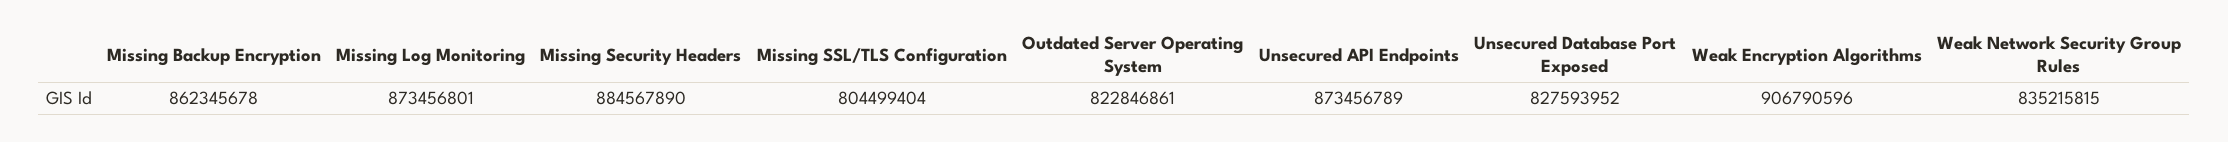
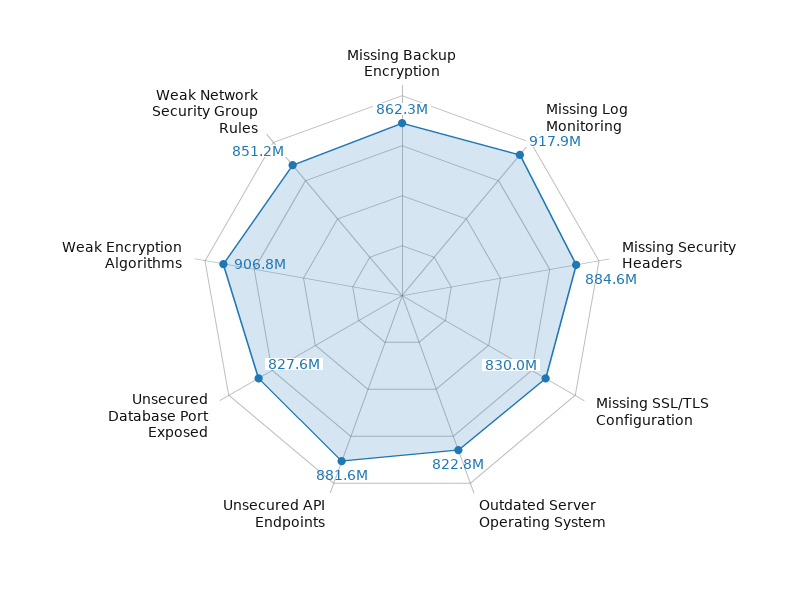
  {
    "Missing Backup Encryption": 862345678,
-   "Missing Log Monitoring": 873456801,
+   "Missing Log Monitoring": 917900000,
    "Missing Security Headers": 884567890,
-   "Missing SSL/TLS Configuration": 804499404,
+   "Missing SSL/TLS Configuration": 830000000,
    "Outdated Server Operating System": 822846861,
-   "Unsecured API Endpoints": 873456789,
+   "Unsecured API Endpoints": 881600000,
    "Unsecured Database Port Exposed": 827593952,
    "Weak Encryption Algorithms": 906790596,
-   "Weak Network Security Group Rules": 835215815
+   "Weak Network Security Group Rules": 851200000
  }

